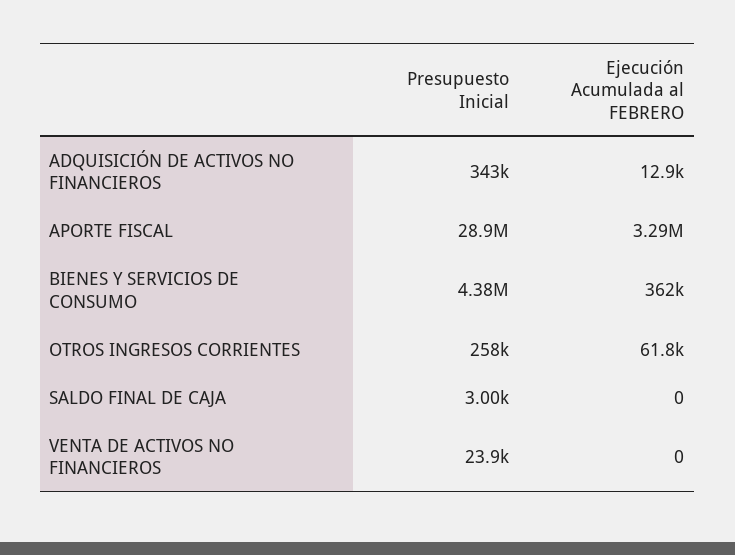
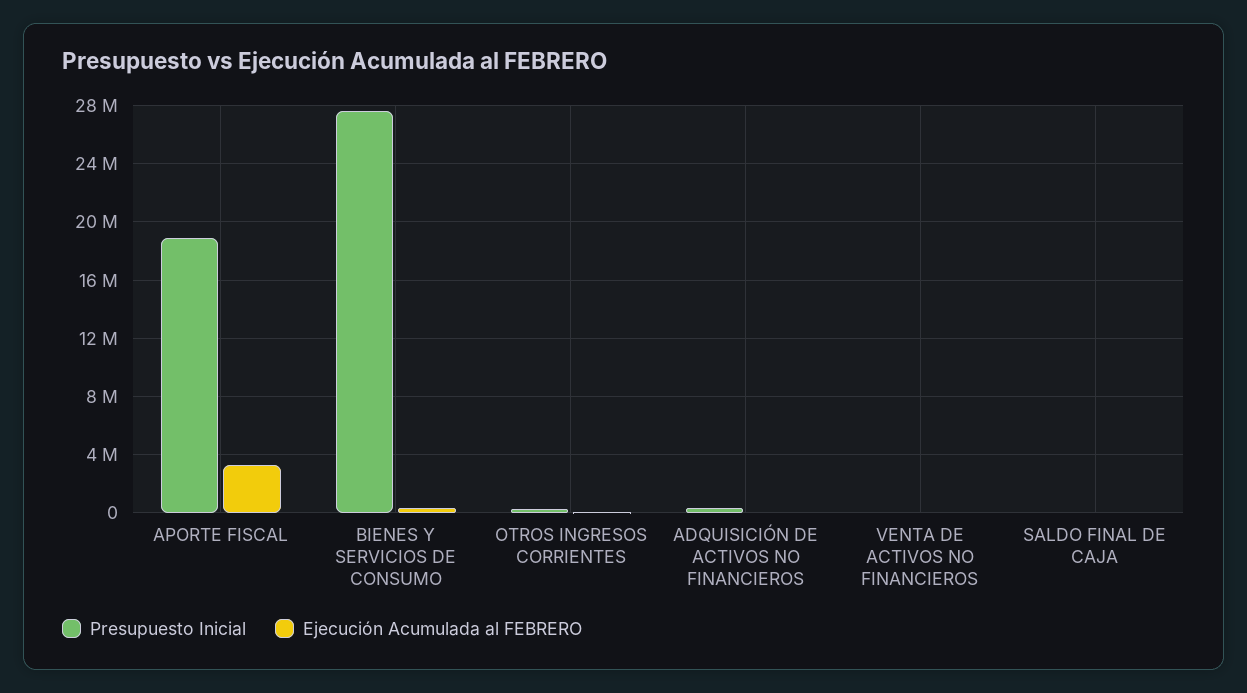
  {
    "Presupuesto Inicial": {
      "ADQUISICIÓN DE ACTIVOS NO FINANCIEROS": 343000,
-     "APORTE FISCAL": 28900000,
+     "APORTE FISCAL": 19000000,
-     "BIENES Y SERVICIOS DE CONSUMO": 4380000,
+     "BIENES Y SERVICIOS DE CONSUMO": 27500000,
      "OTROS INGRESOS CORRIENTES": 258000,
      "SALDO FINAL DE CAJA": 3000,
      "VENTA DE ACTIVOS NO FINANCIEROS": 23900
    },
    "Ejecución Acumulada al FEBRERO": {
      "ADQUISICIÓN DE ACTIVOS NO FINANCIEROS": 12900,
      "APORTE FISCAL": 3290000,
      "BIENES Y SERVICIOS DE CONSUMO": 362000,
      "OTROS INGRESOS CORRIENTES": 61800,
      "SALDO FINAL DE CAJA": 0,
      "VENTA DE ACTIVOS NO FINANCIEROS": 0
    }
  }

